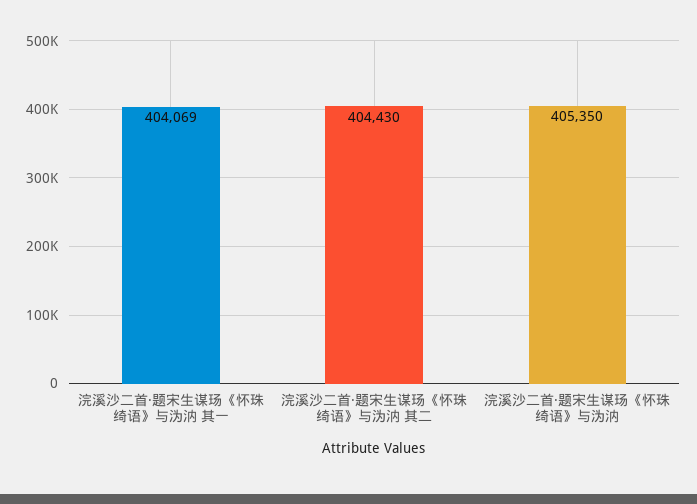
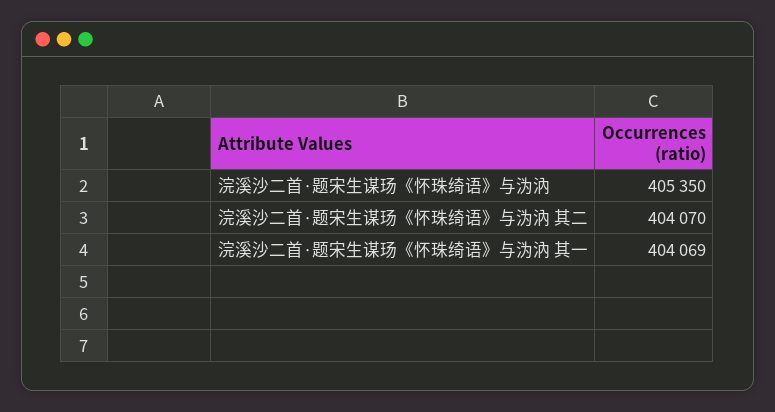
  {
    "浣溪沙二首·题宋生谋玚《怀珠绮语》与沩汭 其一": 404069,
-   "浣溪沙二首·题宋生谋玚《怀珠绮语》与沩汭 其二": 404430,
+   "浣溪沙二首·题宋生谋玚《怀珠绮语》与沩汭 其二": 404070,
    "浣溪沙二首·题宋生谋玚《怀珠绮语》与沩汭": 405350
  }

